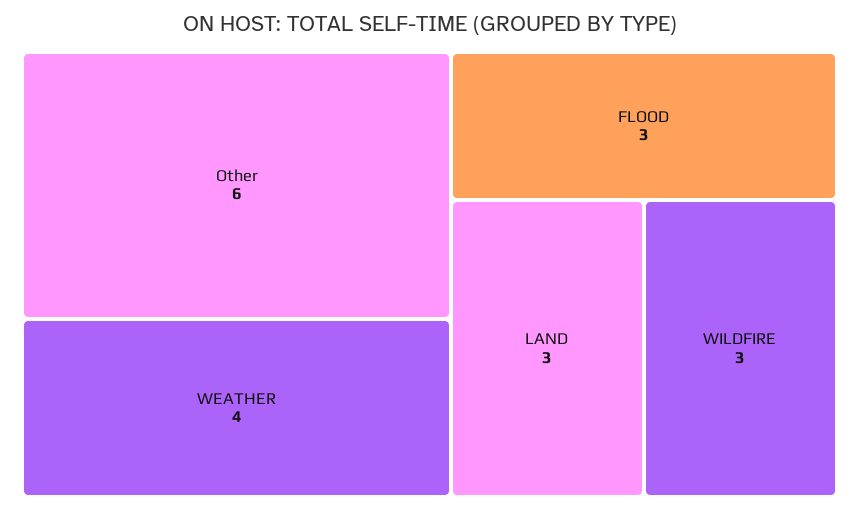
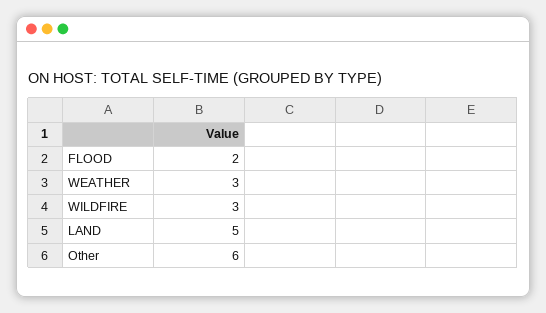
  {
    "Other": 6,
-   "WEATHER": 4,
+   "WEATHER": 3,
-   "FLOOD": 3,
+   "FLOOD": 2,
-   "LAND": 3,
+   "LAND": 5,
    "WILDFIRE": 3
  }

